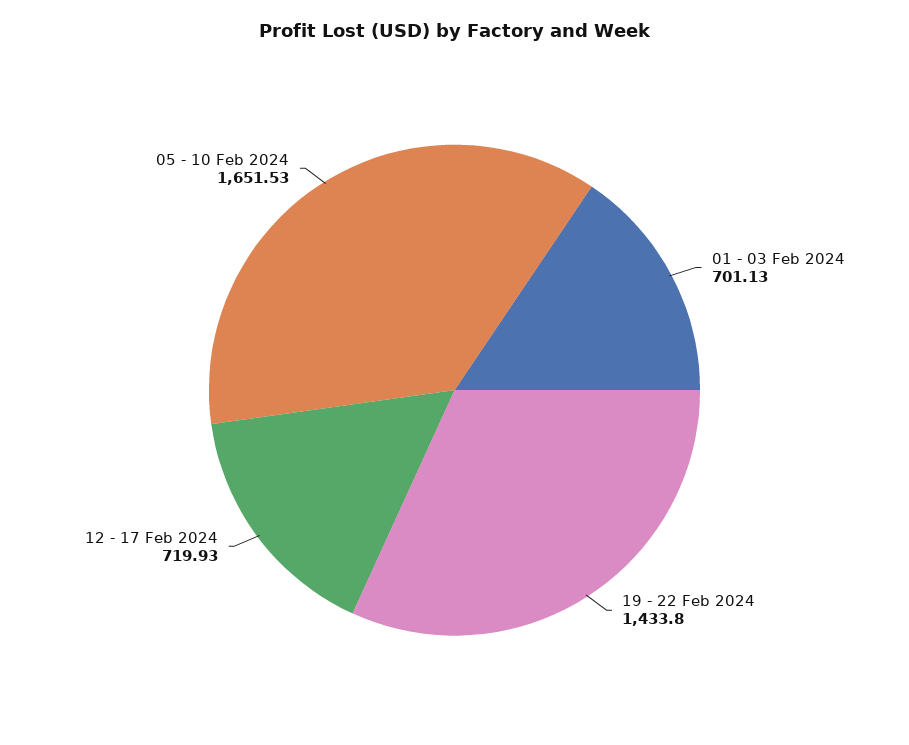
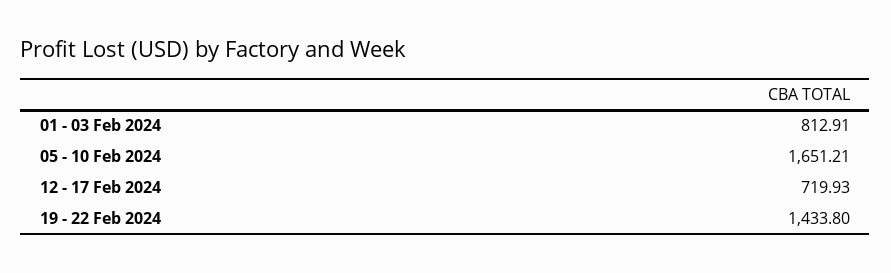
  {
-   "01 - 03 Feb 2024": 701.13,
+   "01 - 03 Feb 2024": 812.91,
    "19 - 22 Feb 2024": 1433.8,
    "12 - 17 Feb 2024": 719.93,
-   "05 - 10 Feb 2024": 1651.53
+   "05 - 10 Feb 2024": 1651.21
  }

